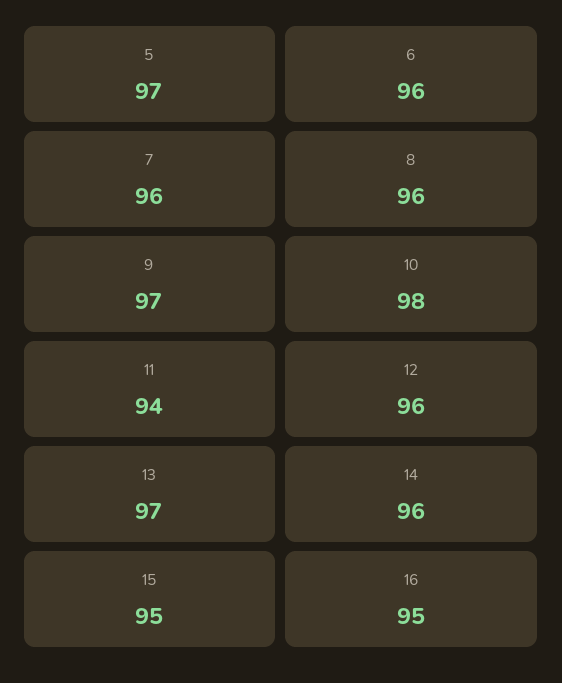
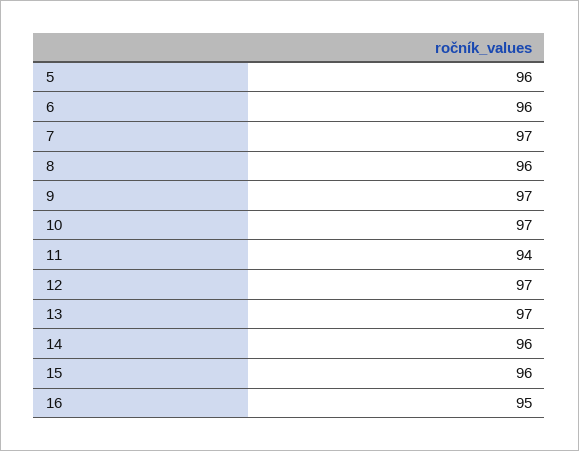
  {
-   "5": 97,
+   "5": 96,
    "6": 96,
-   "7": 96,
+   "7": 97,
    "8": 96,
    "9": 97,
-   "10": 98,
+   "10": 97,
    "11": 94,
-   "12": 96,
+   "12": 97,
    "13": 97,
    "14": 96,
-   "15": 95,
+   "15": 96,
    "16": 95
  }

